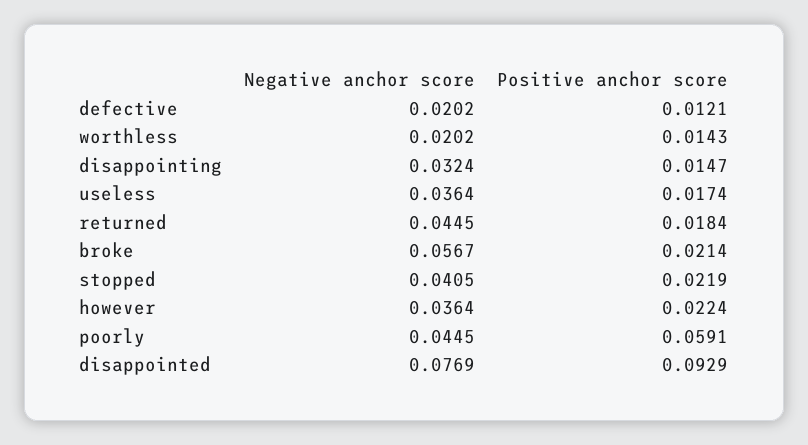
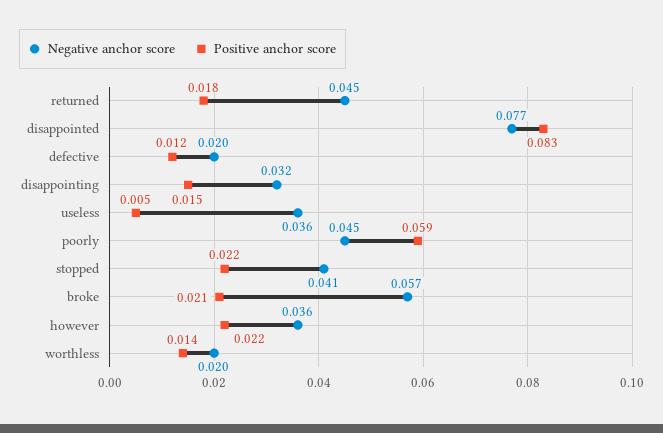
  {
    "Negative anchor score": {
      "defective": 0.0202,
      "worthless": 0.0202,
      "disappointing": 0.0324,
      "useless": 0.0364,
      "returned": 0.0445,
      "broke": 0.0567,
      "stopped": 0.0405,
      "however": 0.0364,
      "poorly": 0.0445,
      "disappointed": 0.0769
    },
    "Positive anchor score": {
      "defective": 0.0121,
      "worthless": 0.0143,
      "disappointing": 0.0147,
-     "useless": 0.0174,
+     "useless": 0.005,
      "returned": 0.0184,
      "broke": 0.0214,
      "stopped": 0.0219,
      "however": 0.0224,
      "poorly": 0.0591,
-     "disappointed": 0.0929
+     "disappointed": 0.083
    }
  }

